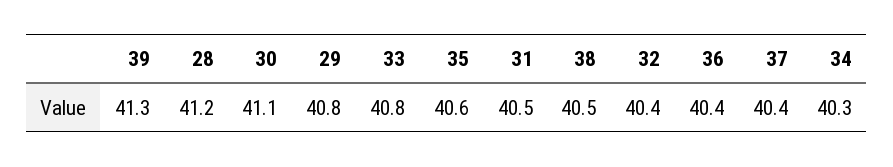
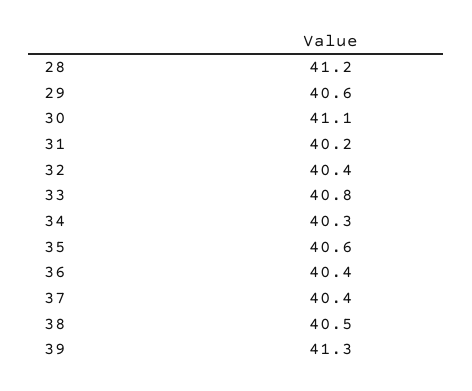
  {
    "39": 41.3,
    "28": 41.2,
    "30": 41.1,
-   "29": 40.8,
+   "29": 40.6,
    "33": 40.8,
    "35": 40.6,
-   "31": 40.5,
+   "31": 40.2,
    "38": 40.5,
    "32": 40.4,
    "36": 40.4,
    "37": 40.4,
    "34": 40.3
  }

